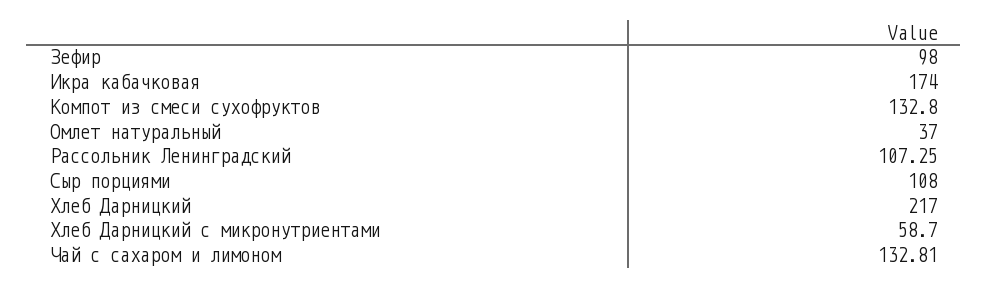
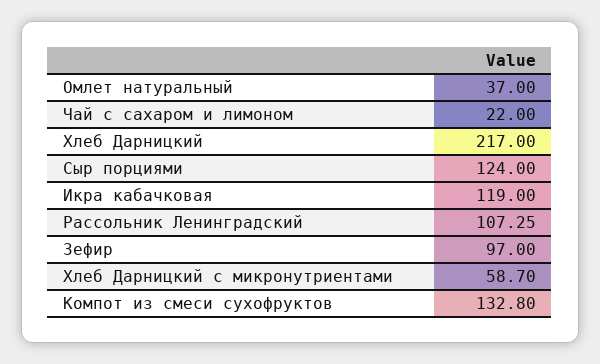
  {
-   "Зефир": 98,
+   "Зефир": 97,
-   "Икра кабачковая": 174,
+   "Икра кабачковая": 119,
    "Компот из смеси сухофруктов": 132.8,
    "Омлет натуральный": 37,
    "Рассольник Ленинградский": 107.25,
-   "Сыр порциями": 108,
+   "Сыр порциями": 124,
    "Хлеб Дарницкий": 217,
    "Хлеб Дарницкий с микронутриентами": 58.7,
-   "Чай с сахаром и лимоном": 132.81
+   "Чай с сахаром и лимоном": 22
  }

